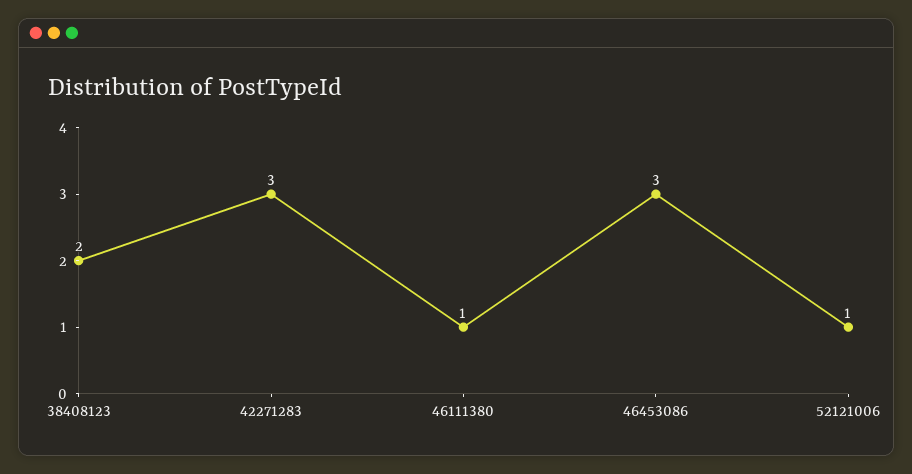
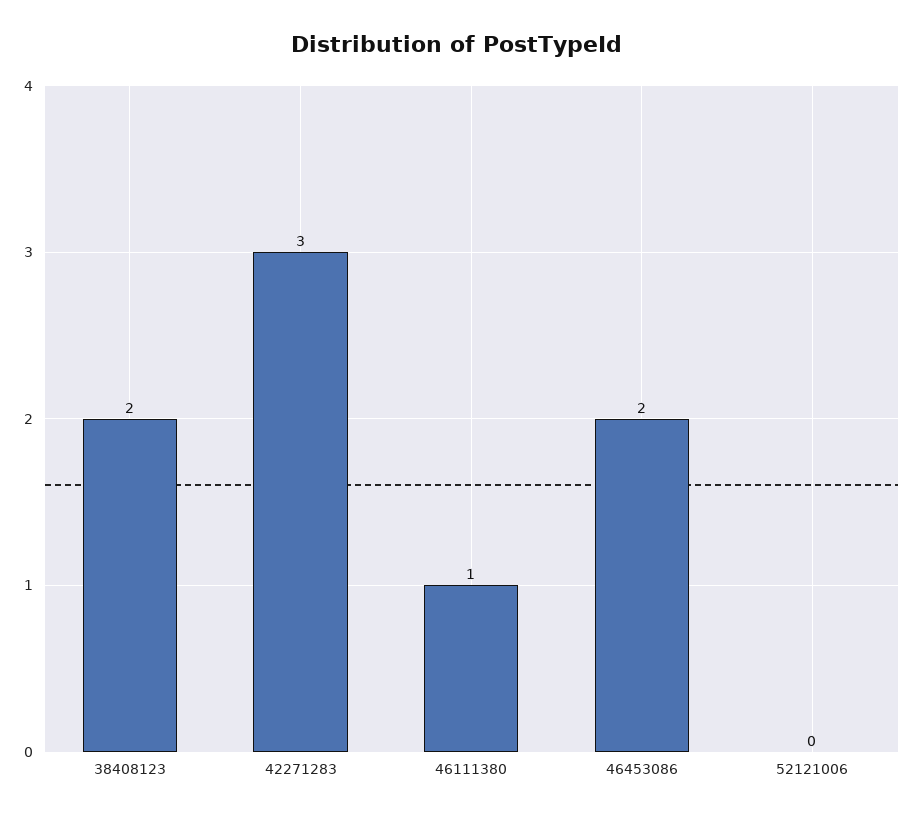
  {
    "38408123": 2,
    "42271283": 3,
    "46111380": 1,
-   "46453086": 3,
+   "46453086": 2,
-   "52121006": 1
+   "52121006": 0
  }

